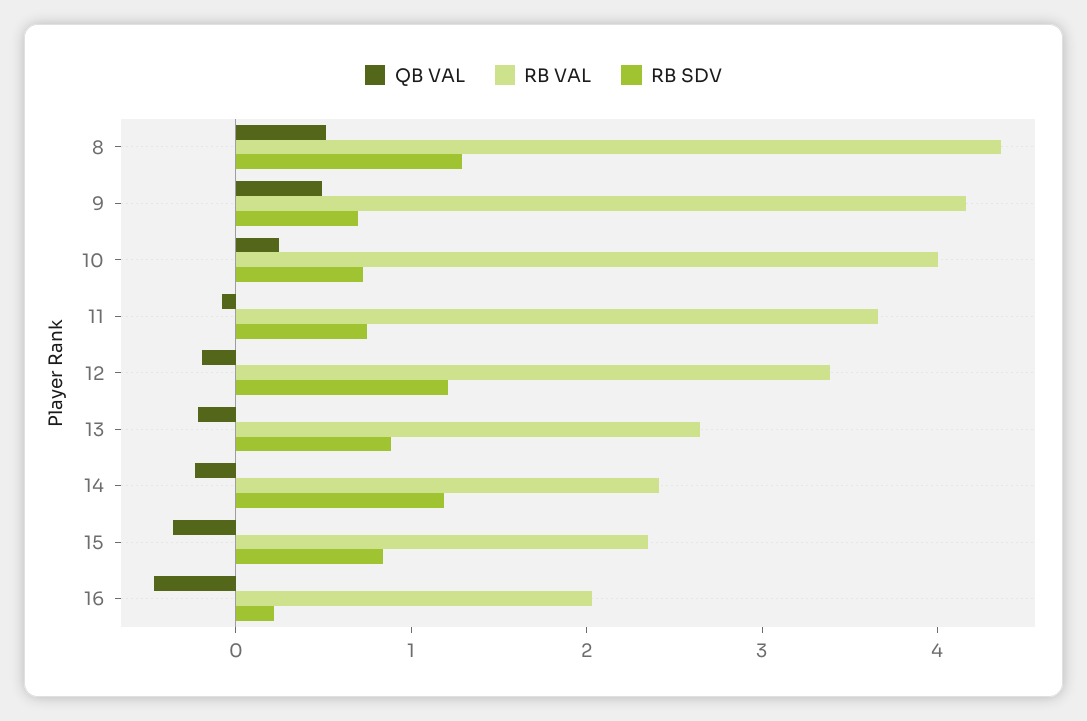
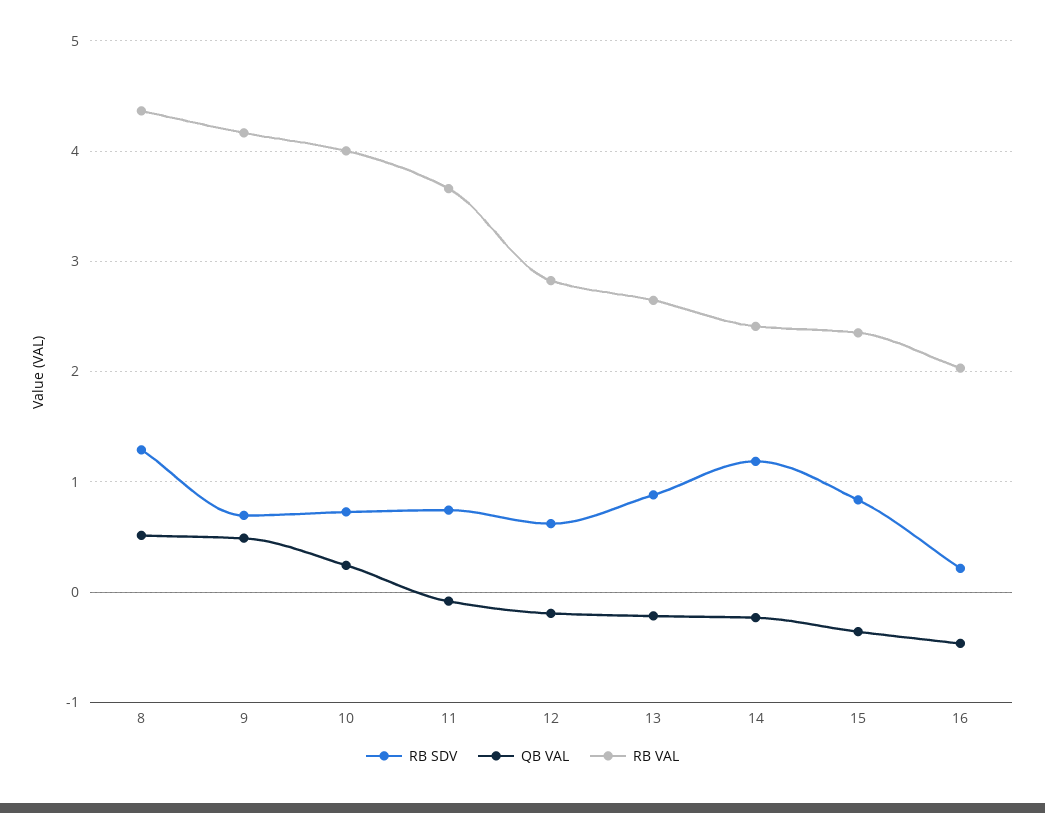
  {
    "QB VAL": {
      "8": 0.5,
      "9": 0.5,
      "10": 0.2,
      "11": -0.1,
      "12": -0.2,
      "13": -0.2,
      "14": -0.2,
      "15": -0.4,
      "16": -0.5
    },
    "RB VAL": {
      "8": 4.4,
      "9": 4.2,
      "10": 4,
      "11": 3.7,
-     "12": 3.4,
+     "12": 2.8,
      "13": 2.6,
      "14": 2.4,
      "15": 2.4,
      "16": 2
    },
    "RB SDV": {
      "8": 1.3,
      "9": 0.7,
      "10": 0.7,
      "11": 0.7,
-     "12": 1.2,
+     "12": 0.6,
      "13": 0.9,
      "14": 1.2,
      "15": 0.8,
      "16": 0.2
    }
  }

